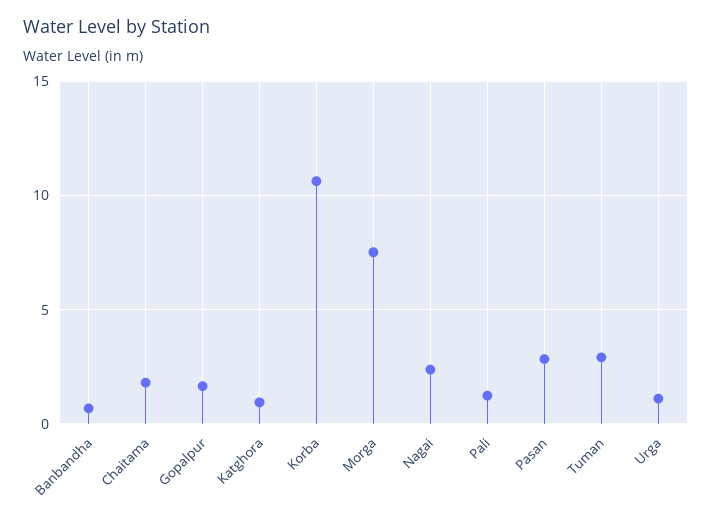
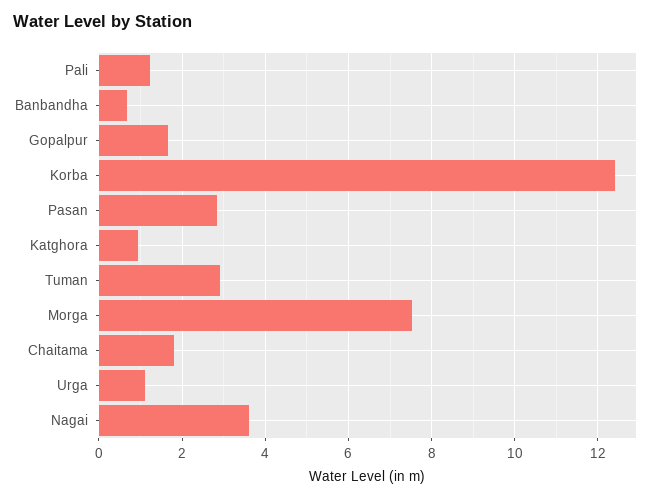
  {
    "Banbandha": 0.6,
    "Chaitama": 1.8,
    "Gopalpur": 1.6,
    "Katghora": 1,
-   "Korba": 10.5,
+   "Korba": 12.4,
    "Morga": 7.6,
-   "Nagai": 2.5,
+   "Nagai": 3.6,
    "Pali": 1.2,
    "Pasan": 2.8,
    "Tuman": 3,
    "Urga": 1.2
  }

